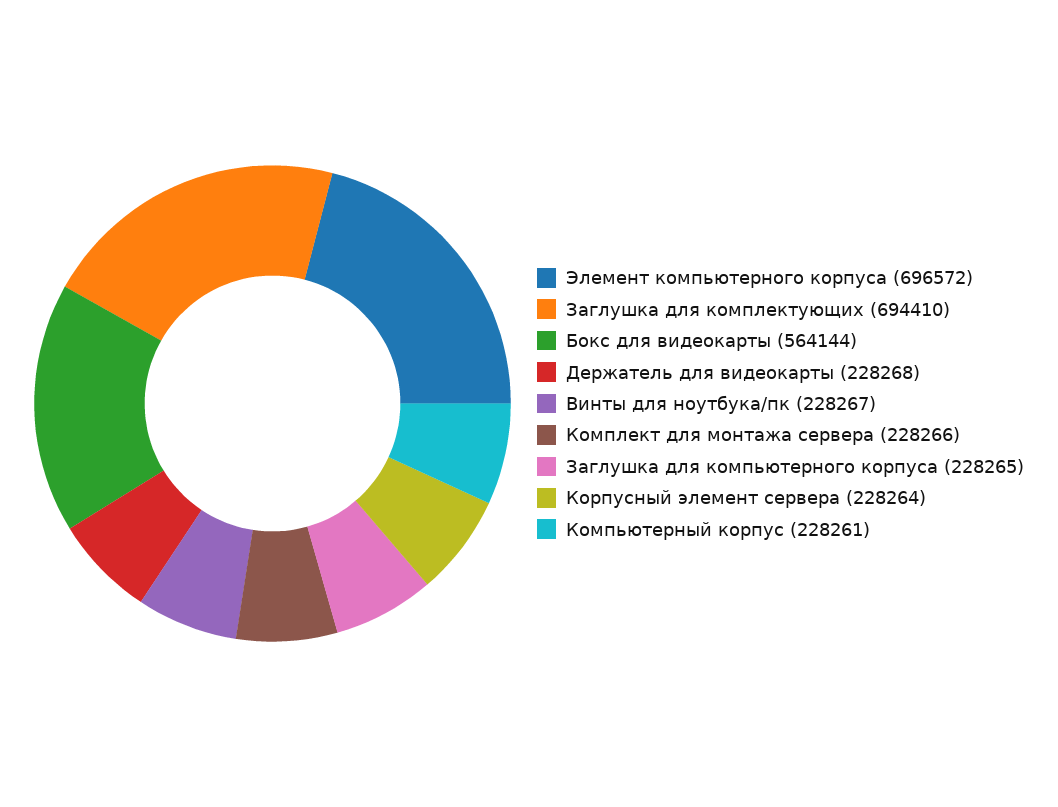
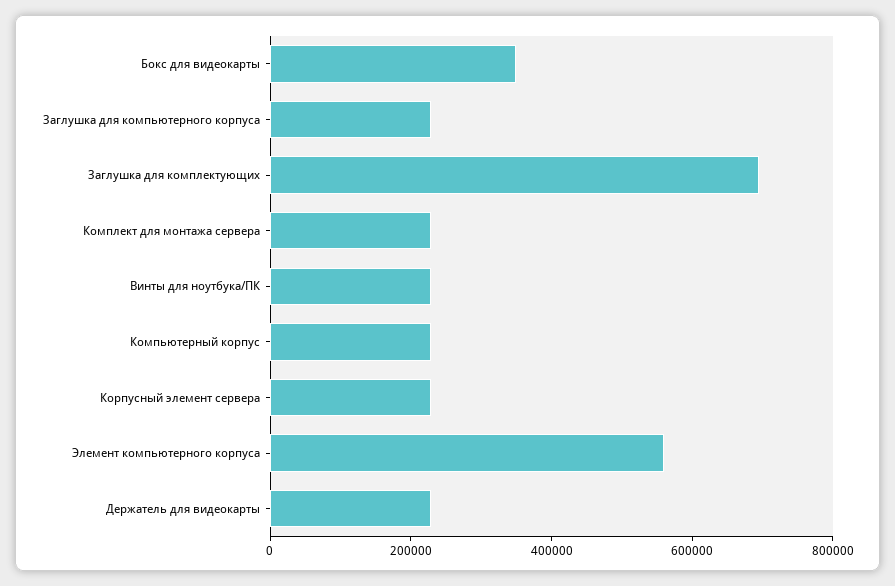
  {
-   "Элемент компьютерного корпуса": 696572,
+   "Элемент компьютерного корпуса": 550000,
    "Заглушка для комплектующих": 694410,
-   "Бокс для видеокарты": 564144,
+   "Бокс для видеокарты": 350000,
    "Держатель для видеокарты": 228268,
    "Винты для ноутбука/пк": 228267,
    "Комплект для монтажа сервера": 228266,
    "Заглушка для компьютерного корпуса": 228265,
    "Корпусный элемент сервера": 228264,
    "Компьютерный корпус": 228261
  }

